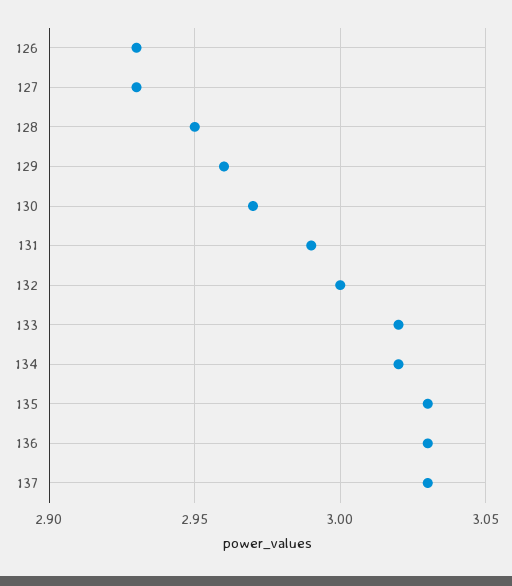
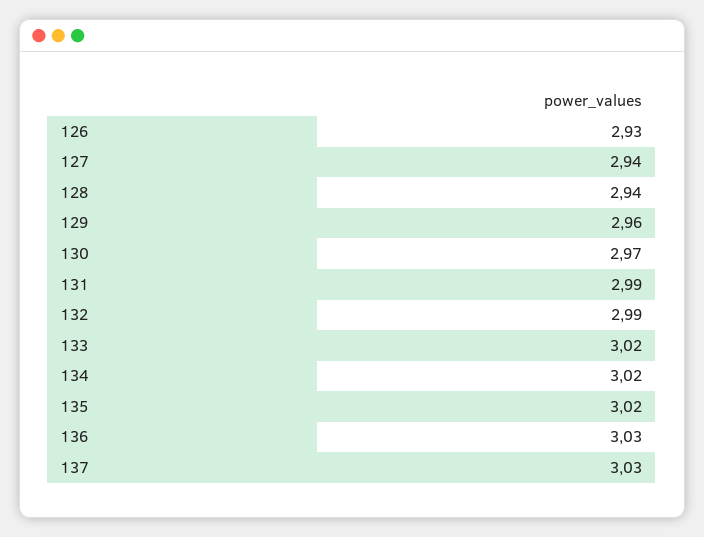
  {
    "126": 2.93,
-   "127": 2.93,
+   "127": 2.94,
-   "128": 2.95,
+   "128": 2.94,
    "129": 2.96,
    "130": 2.97,
    "131": 2.99,
-   "132": 3,
+   "132": 2.99,
    "133": 3.02,
    "134": 3.02,
-   "135": 3.03,
+   "135": 3.02,
    "136": 3.03,
    "137": 3.03
  }

